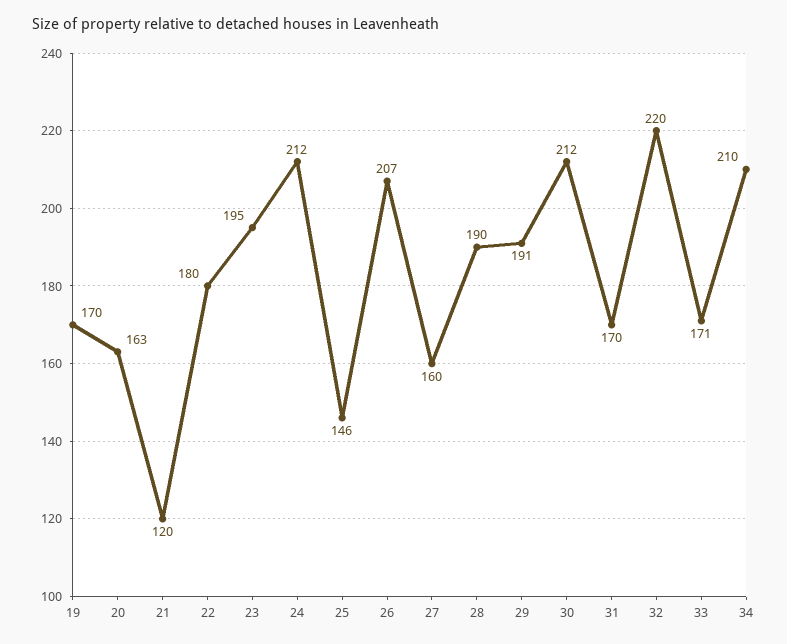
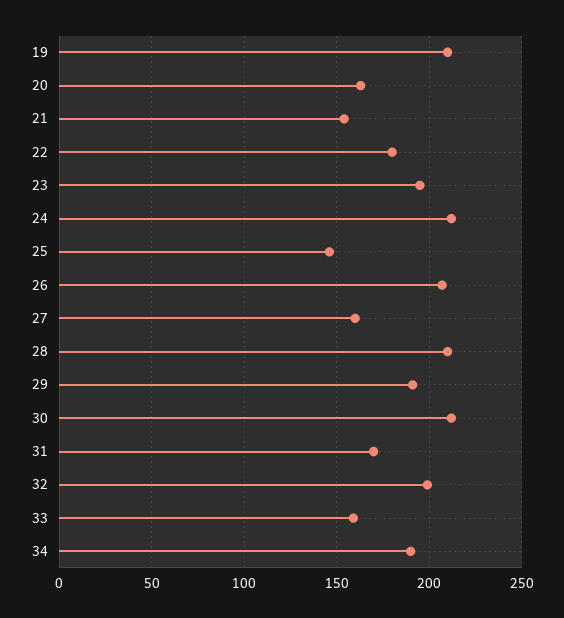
  {
-   "19": 170,
+   "19": 210,
    "20": 163,
-   "21": 120,
+   "21": 155,
    "22": 180,
    "23": 195,
    "24": 212,
    "25": 146,
    "26": 207,
    "27": 160,
-   "28": 190,
+   "28": 210,
    "29": 191,
    "30": 212,
    "31": 170,
-   "32": 220,
+   "32": 200,
-   "33": 171,
+   "33": 160,
-   "34": 210
+   "34": 190
  }

